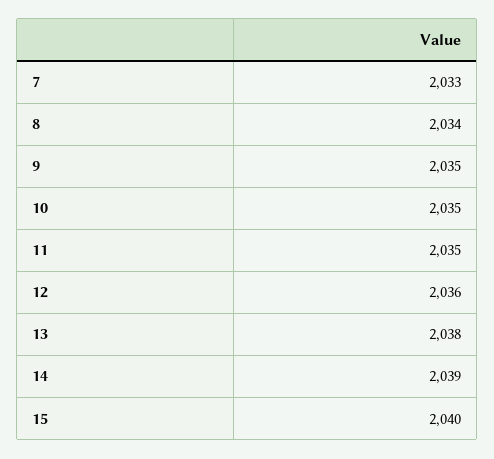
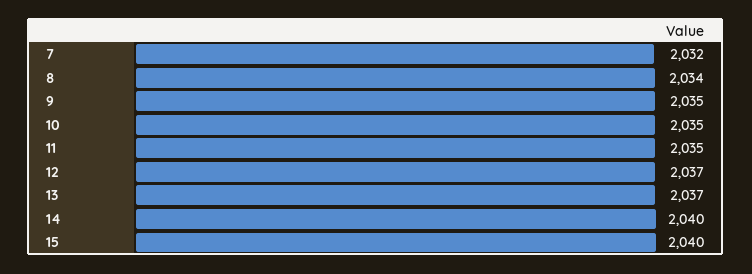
  {
-   "7": 2033,
+   "7": 2032,
    "8": 2034,
    "9": 2035,
    "10": 2035,
    "11": 2035,
-   "12": 2036,
+   "12": 2037,
-   "13": 2038,
+   "13": 2037,
-   "14": 2039,
+   "14": 2040,
    "15": 2040
  }

